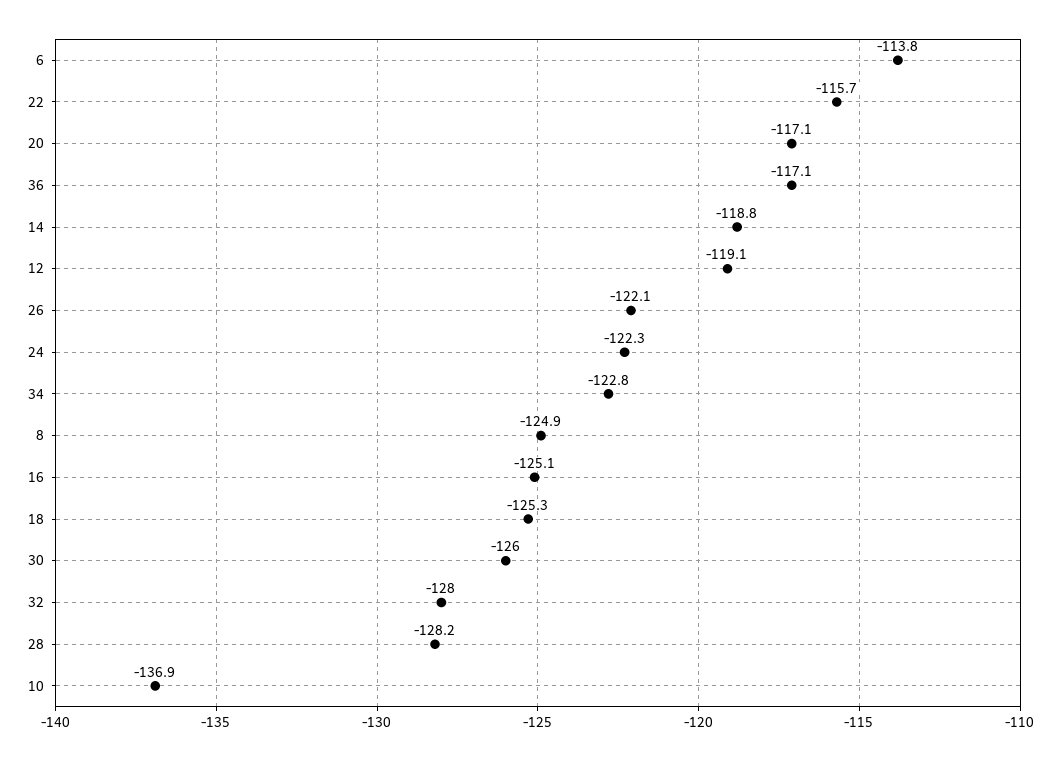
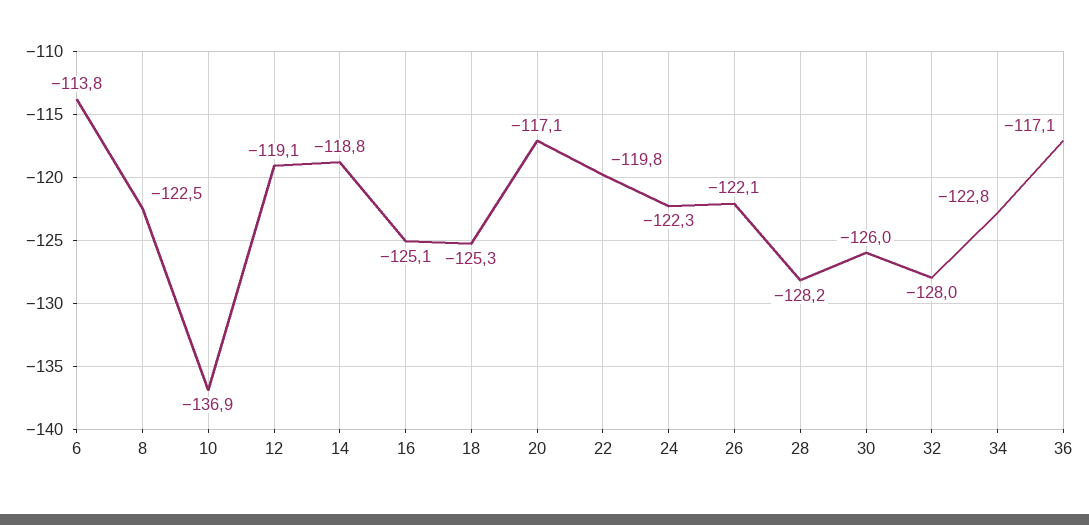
  {
    "6": -113.8,
-   "22": -115.7,
+   "22": -119.8,
    "20": -117.1,
    "36": -117.1,
    "14": -118.8,
    "12": -119.1,
    "26": -122.1,
    "24": -122.3,
    "34": -122.8,
-   "8": -124.9,
+   "8": -122.5,
    "16": -125.1,
    "18": -125.3,
    "30": -126,
    "32": -128,
    "28": -128.2,
    "10": -136.9
  }

